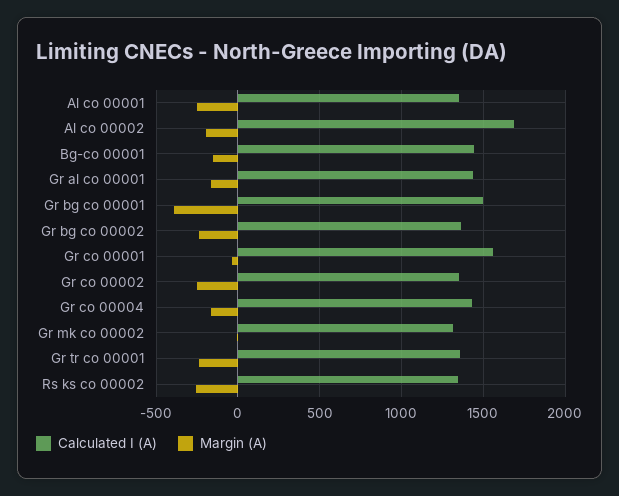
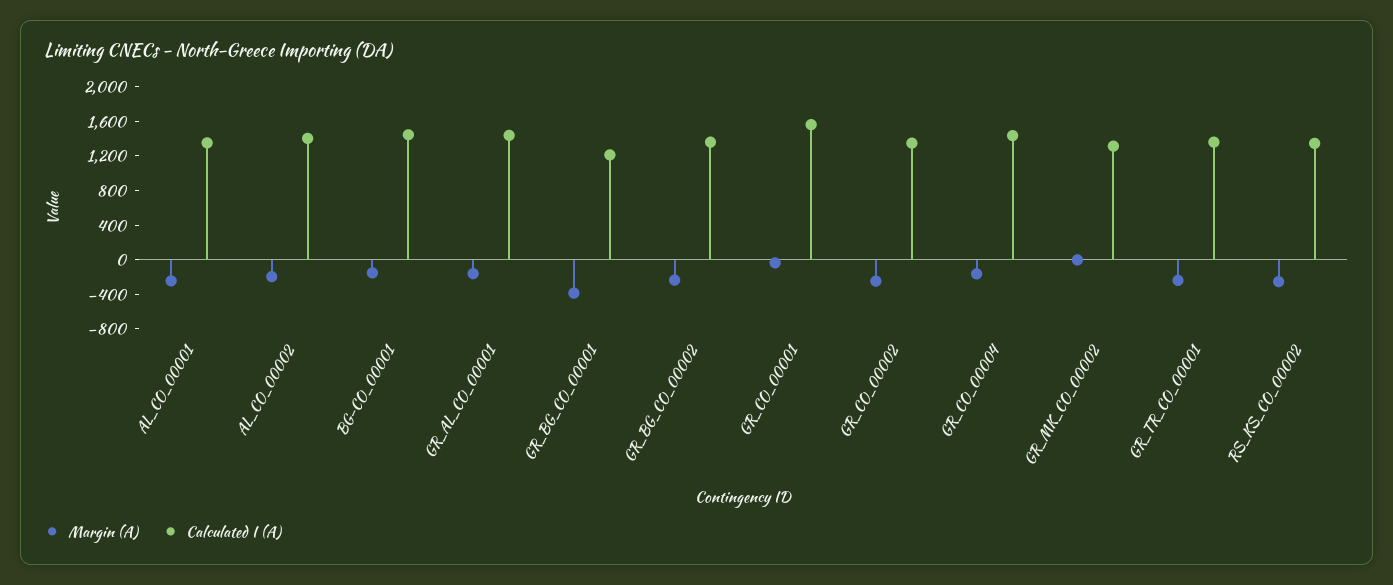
  {
    "Calculated I (A)": {
      "Al co 00001": 1350,
-     "Al co 00002": 1700,
+     "Al co 00002": 1400,
      "Bg-co 00001": 1450,
      "Gr al co 00001": 1450,
-     "Gr bg co 00001": 1500,
+     "Gr bg co 00001": 1200,
      "Gr bg co 00002": 1350,
      "Gr co 00001": 1550,
      "Gr co 00002": 1350,
      "Gr co 00004": 1450,
      "Gr mk co 00002": 1300,
      "Gr tr co 00001": 1350,
      "Rs ks co 00002": 1350
    },
    "Margin (A)": {
      "Al co 00001": -250,
      "Al co 00002": -200,
      "Bg-co 00001": -150,
      "Gr al co 00001": -150,
      "Gr bg co 00001": -400,
      "Gr bg co 00002": -250,
      "Gr co 00001": -50,
      "Gr co 00002": -250,
      "Gr co 00004": -150,
      "Gr mk co 00002": 0,
      "Gr tr co 00001": -250,
      "Rs ks co 00002": -250
    }
  }

